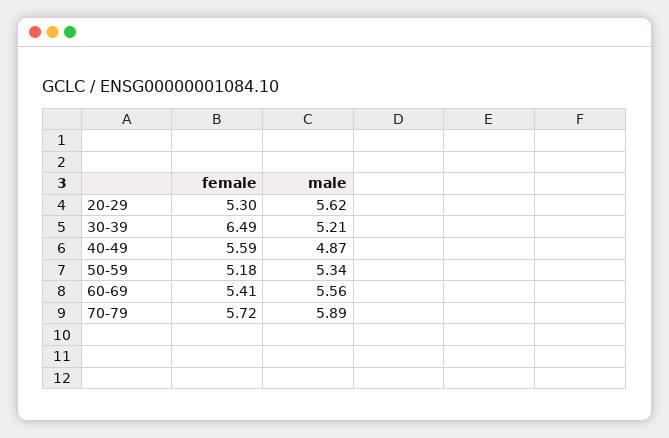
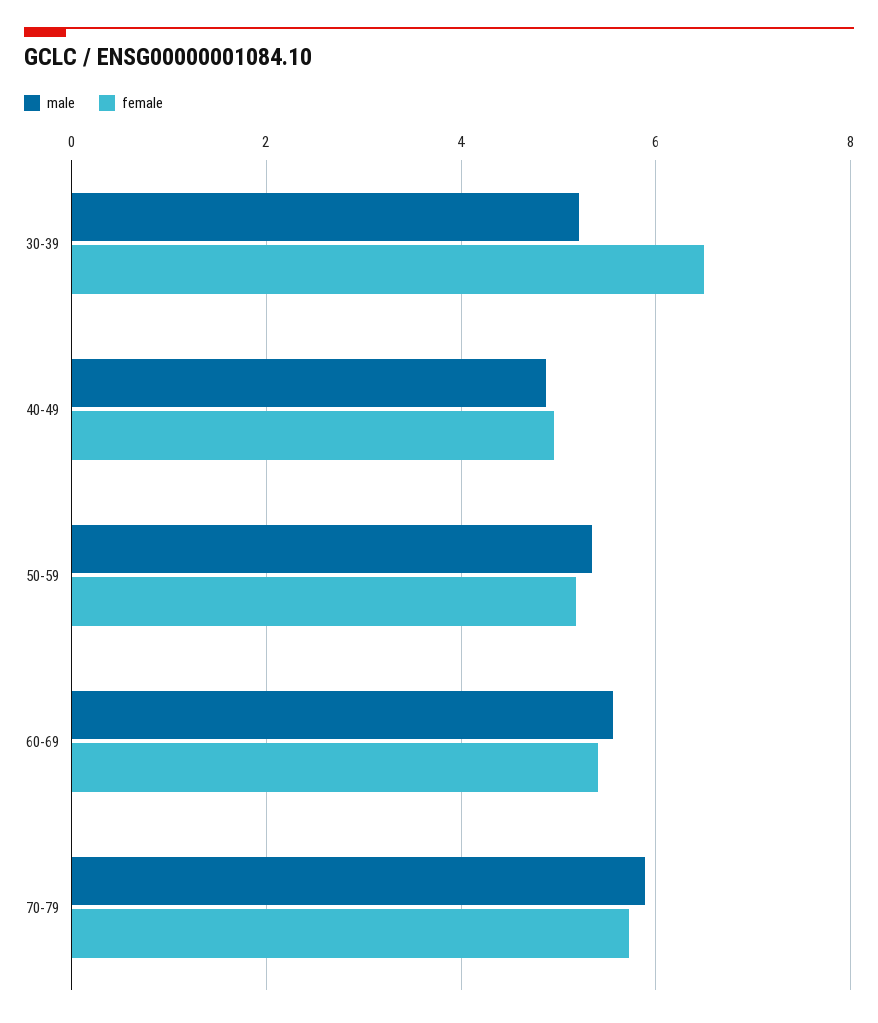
  {
    "female": {
-     "20-29": 5.3,
      "30-39": 6.49,
-     "40-49": 5.59,
+     "40-49": 5,
      "50-59": 5.18,
      "60-69": 5.41,
      "70-79": 5.72
    },
    "male": {
-     "20-29": 5.62,
      "30-39": 5.21,
      "40-49": 4.87,
      "50-59": 5.34,
      "60-69": 5.56,
      "70-79": 5.89
    }
  }

